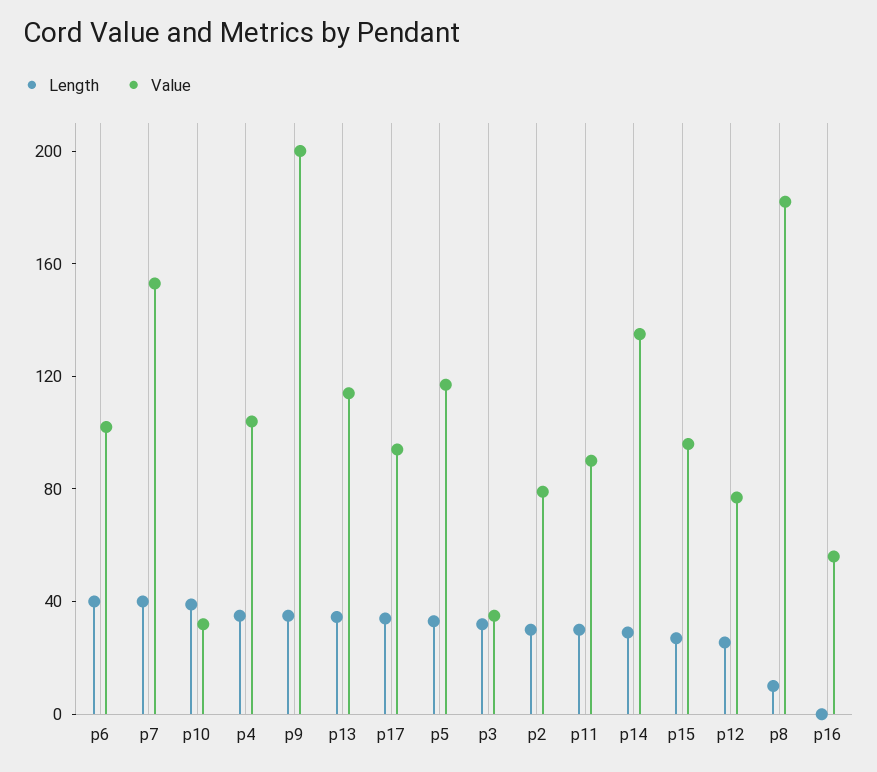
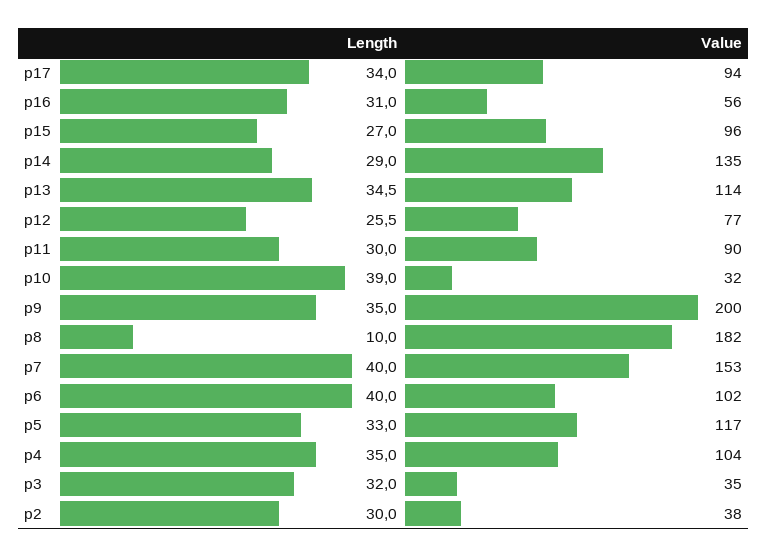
  {
    "Length": {
      "p6": 40,
      "p7": 40,
      "p10": 39,
      "p4": 35,
      "p9": 35,
      "p13": 34.5,
      "p17": 34,
      "p5": 33,
      "p3": 32,
      "p2": 30,
      "p11": 30,
      "p14": 29,
      "p15": 27,
      "p12": 25.5,
      "p8": 10,
-     "p16": 0
+     "p16": 31
    },
    "Value": {
      "p6": 102,
      "p7": 153,
      "p10": 32,
      "p4": 104,
      "p9": 200,
      "p13": 114,
      "p17": 94,
      "p5": 117,
      "p3": 35,
-     "p2": 80,
+     "p2": 38,
      "p11": 90,
      "p14": 135,
      "p15": 96,
      "p12": 77,
      "p8": 182,
      "p16": 56
    }
  }

